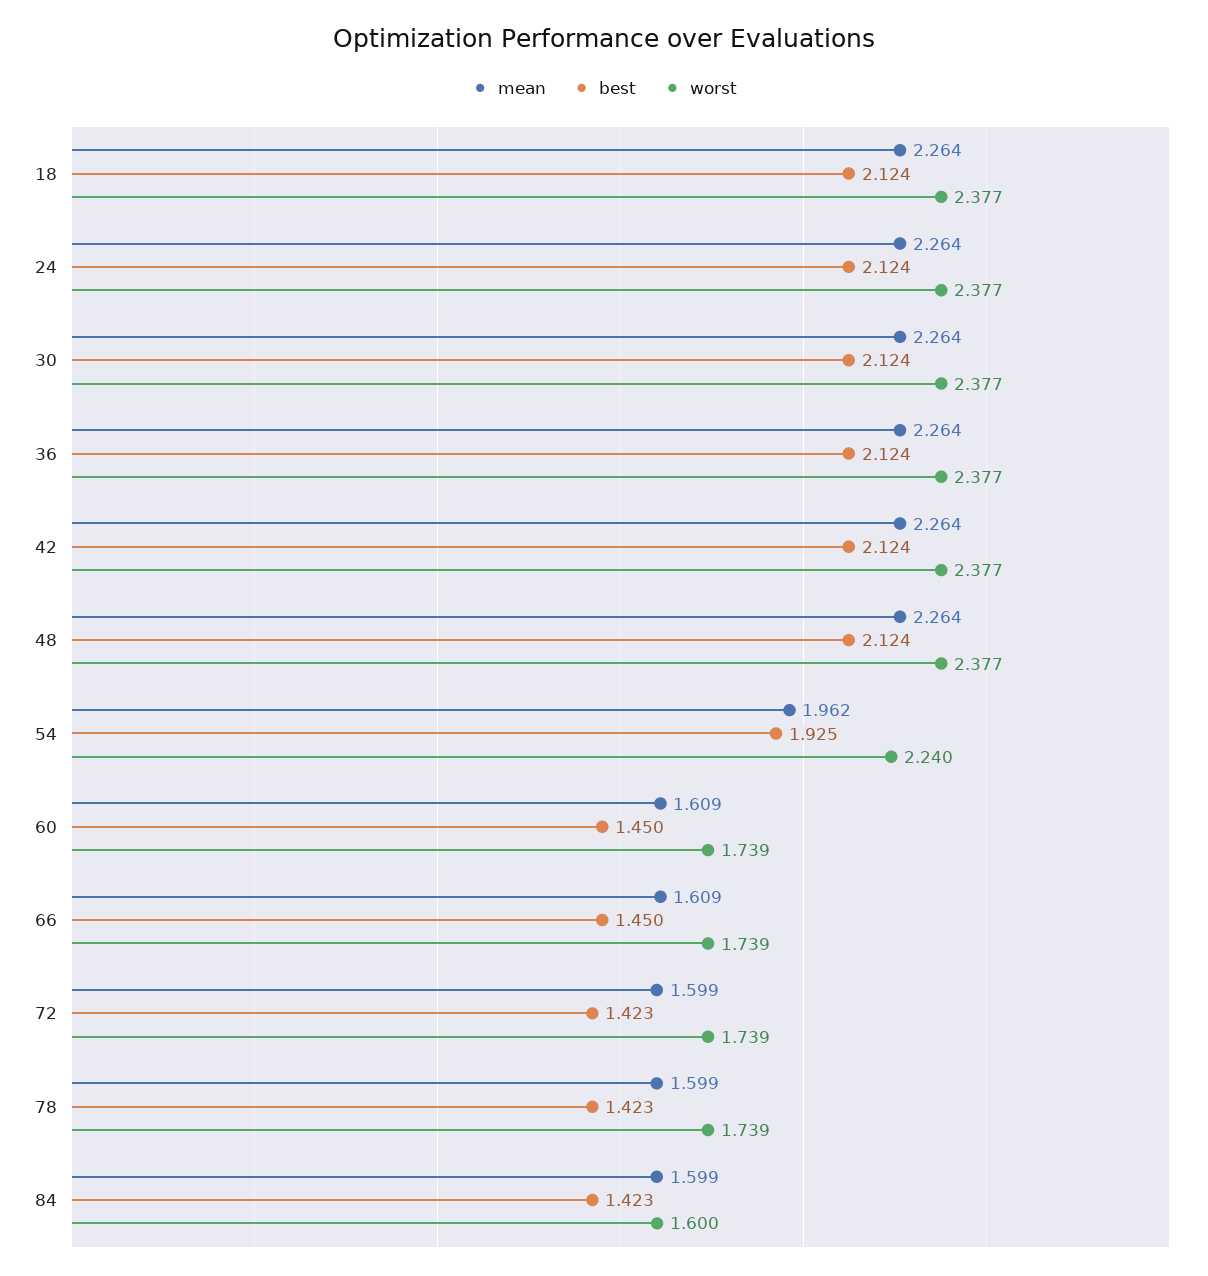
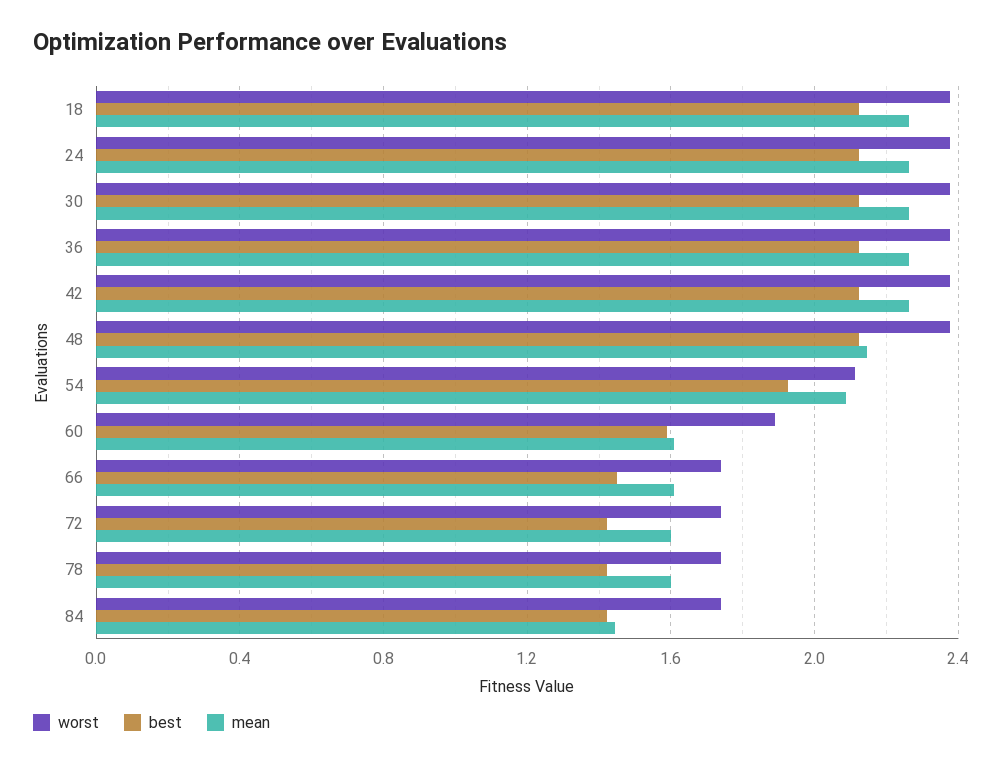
  {
    "mean": {
      "18": 2.264,
      "24": 2.264,
      "30": 2.264,
      "36": 2.264,
      "42": 2.264,
-     "48": 2.264,
+     "48": 2.15,
-     "54": 1.962,
+     "54": 2.1,
      "60": 1.609,
      "66": 1.609,
      "72": 1.599,
      "78": 1.599,
-     "84": 1.599
+     "84": 1.45
    },
    "best": {
      "18": 2.124,
      "24": 2.124,
      "30": 2.124,
      "36": 2.124,
      "42": 2.124,
      "48": 2.124,
      "54": 1.925,
-     "60": 1.45,
+     "60": 1.6,
      "66": 1.45,
      "72": 1.423,
      "78": 1.423,
      "84": 1.423
    },
    "worst": {
      "18": 2.377,
      "24": 2.377,
      "30": 2.377,
      "36": 2.377,
      "42": 2.377,
      "48": 2.377,
-     "54": 2.24,
+     "54": 2.1,
-     "60": 1.739,
+     "60": 1.9,
      "66": 1.739,
      "72": 1.739,
      "78": 1.739,
-     "84": 1.6
+     "84": 1.75
    }
  }

